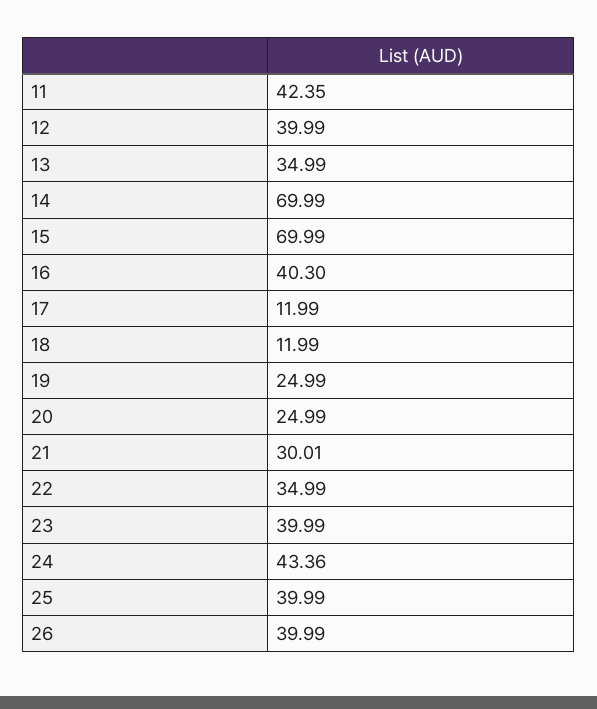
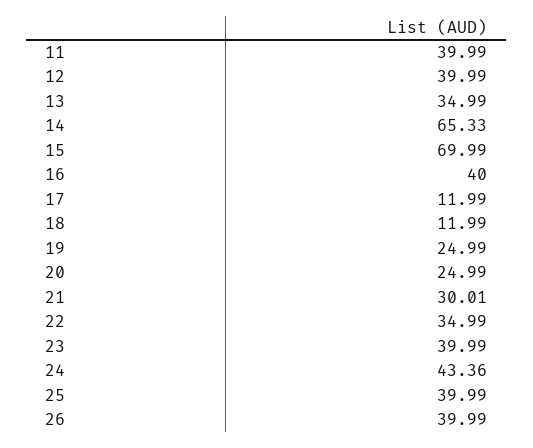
  {
-   "11": 42.35,
+   "11": 39.99,
    "12": 39.99,
    "13": 34.99,
-   "14": 69.99,
+   "14": 65.33,
    "15": 69.99,
-   "16": 40.3,
+   "16": 40,
    "17": 11.99,
    "18": 11.99,
    "19": 24.99,
    "20": 24.99,
    "21": 30.01,
    "22": 34.99,
    "23": 39.99,
    "24": 43.36,
    "25": 39.99,
    "26": 39.99
  }

